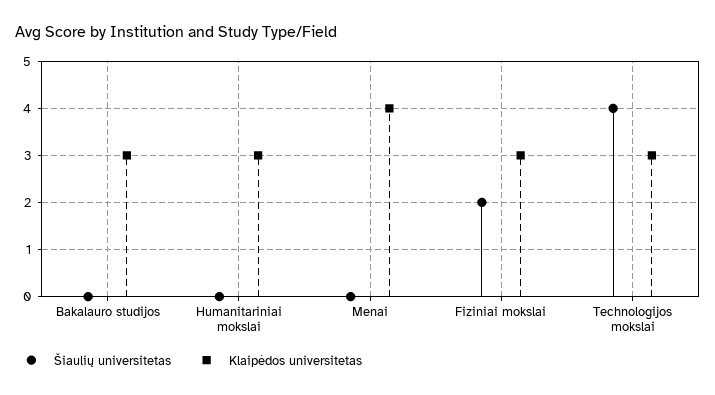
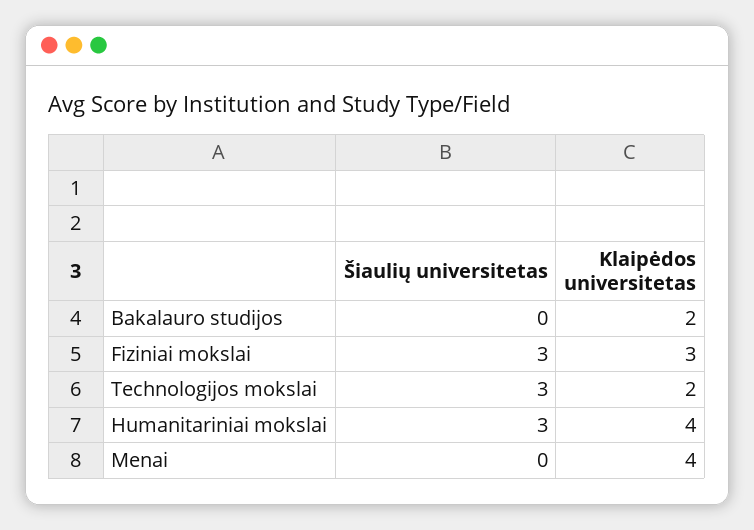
  {
    "Šiaulių universitetas": {
      "Bakalauro studijos": 0,
-     "Humanitariniai mokslai": 0,
+     "Humanitariniai mokslai": 3,
      "Menai": 0,
-     "Fiziniai mokslai": 2,
+     "Fiziniai mokslai": 3,
-     "Technologijos mokslai": 4
+     "Technologijos mokslai": 3
    },
    "Klaipėdos universitetas": {
-     "Bakalauro studijos": 3,
+     "Bakalauro studijos": 2,
-     "Humanitariniai mokslai": 3,
+     "Humanitariniai mokslai": 4,
      "Menai": 4,
      "Fiziniai mokslai": 3,
-     "Technologijos mokslai": 3
+     "Technologijos mokslai": 2
    }
  }

